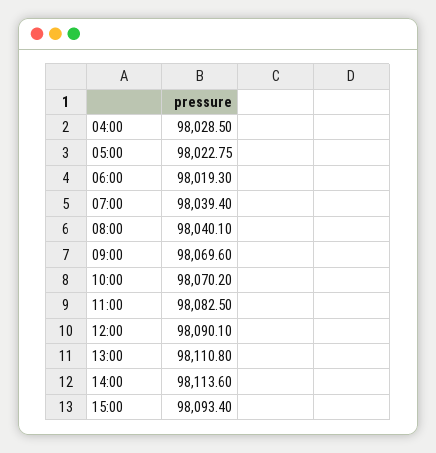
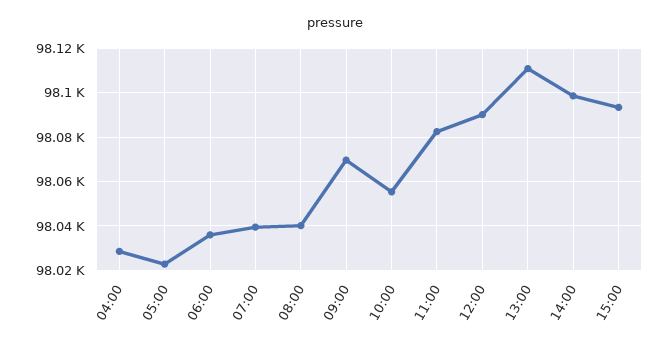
  {
    "04:00": 98028.5,
    "05:00": 98022.75,
-   "06:00": 98019.3,
+   "06:00": 98035,
    "07:00": 98039.4,
    "08:00": 98040.1,
    "09:00": 98069.6,
-   "10:00": 98070.2,
+   "10:00": 98055,
    "11:00": 98082.5,
    "12:00": 98090.1,
    "13:00": 98110.8,
-   "14:00": 98113.6,
+   "14:00": 98100,
    "15:00": 98093.4
  }

